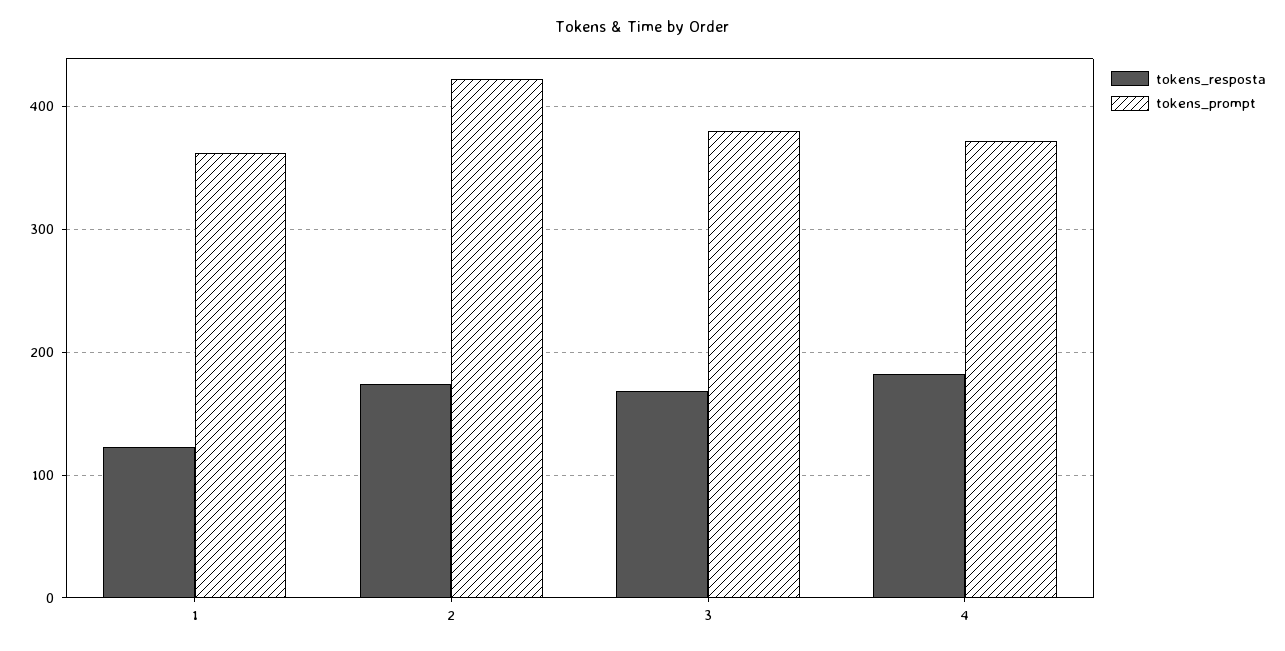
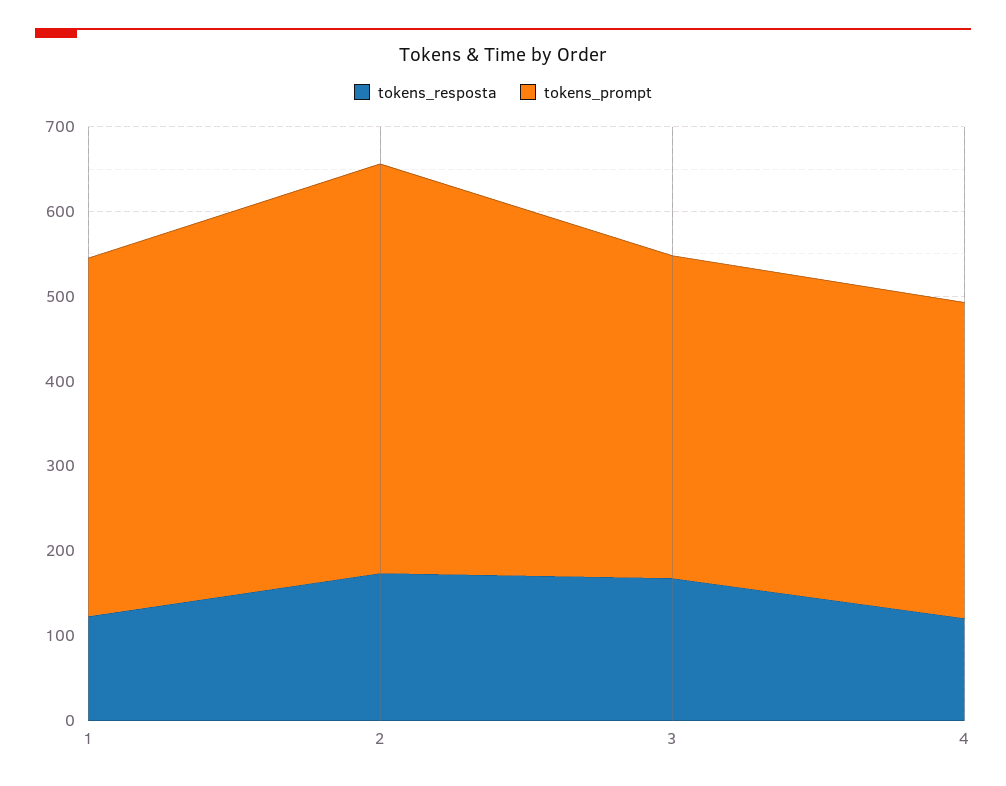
  {
    "tokens_resposta": {
      "1": 120,
      "2": 170,
      "3": 170,
-     "4": 180
+     "4": 120
    },
    "tokens_prompt": {
-     "1": 360,
+     "1": 420,
-     "2": 420,
+     "2": 480,
      "3": 380,
      "4": 370
    }
  }

